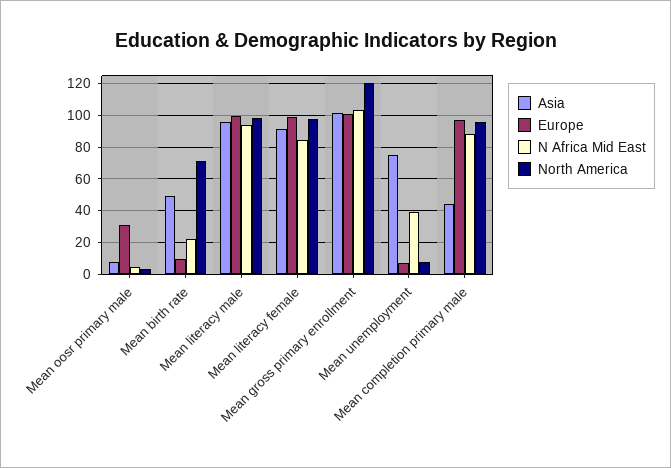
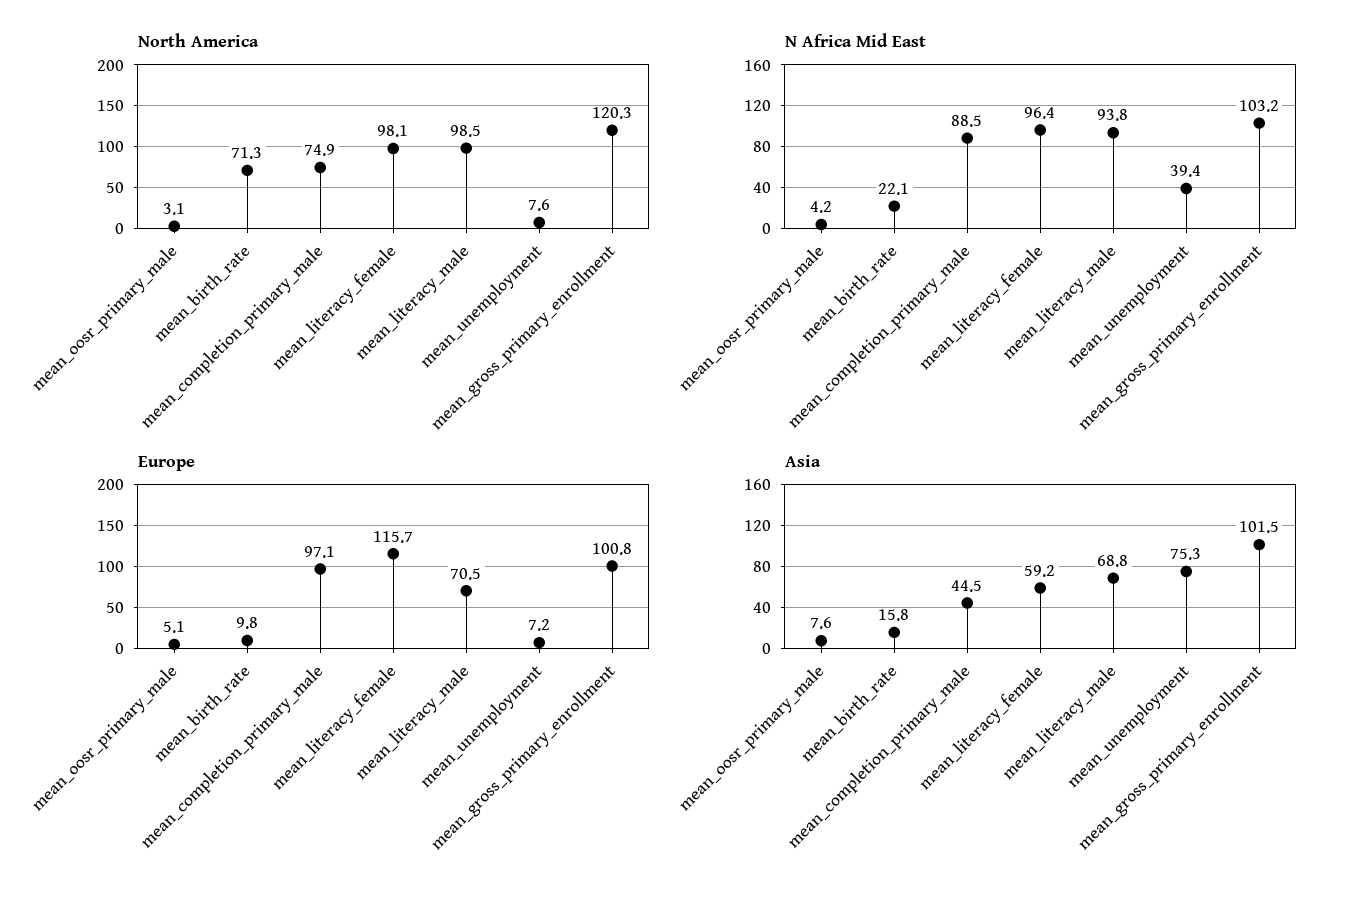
  {
    "Asia": {
      "Mean oosr primary male": 7.6,
-     "Mean birth rate": 50,
+     "Mean birth rate": 15.8,
-     "Mean literacy male": 95,
+     "Mean literacy male": 68.8,
-     "Mean literacy female": 90,
+     "Mean literacy female": 59.2,
      "Mean gross primary enrollment": 101.5,
      "Mean unemployment": 75.3,
      "Mean completion primary male": 44.5
    },
    "Europe": {
-     "Mean oosr primary male": 30,
+     "Mean oosr primary male": 5.1,
      "Mean birth rate": 9.8,
-     "Mean literacy male": 100,
+     "Mean literacy male": 70.5,
-     "Mean literacy female": 100,
+     "Mean literacy female": 115.7,
      "Mean gross primary enrollment": 100.8,
      "Mean unemployment": 7.2,
      "Mean completion primary male": 97.1
    },
    "N Africa Mid East": {
      "Mean oosr primary male": 4.2,
      "Mean birth rate": 22.1,
      "Mean literacy male": 93.8,
-     "Mean literacy female": 85,
+     "Mean literacy female": 96.4,
      "Mean gross primary enrollment": 103.2,
      "Mean unemployment": 39.4,
      "Mean completion primary male": 88.5
    },
    "North America": {
      "Mean oosr primary male": 3.1,
      "Mean birth rate": 71.3,
      "Mean literacy male": 98.5,
      "Mean literacy female": 98.1,
      "Mean gross primary enrollment": 120.3,
      "Mean unemployment": 7.6,
-     "Mean completion primary male": 95
+     "Mean completion primary male": 74.9
    }
  }

